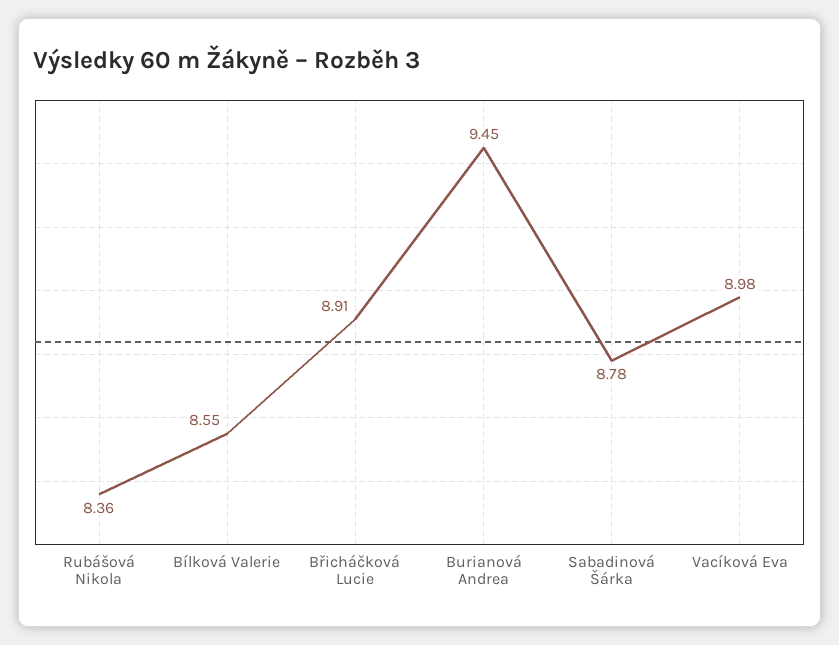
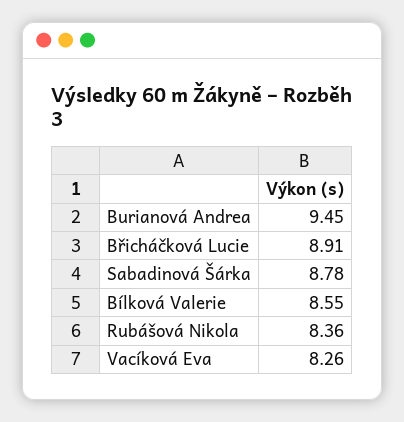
  {
    "Rubášová Nikola": 8.36,
    "Bílková Valerie": 8.55,
    "Břicháčková Lucie": 8.91,
    "Burianová Andrea": 9.45,
    "Sabadinová Šárka": 8.78,
-   "Vacíková Eva": 8.98
+   "Vacíková Eva": 8.26
  }

